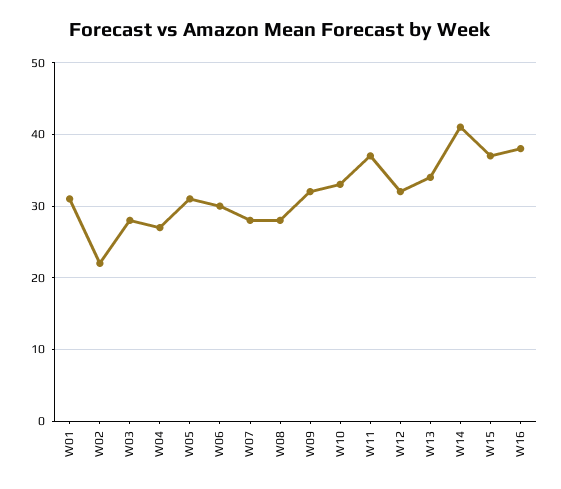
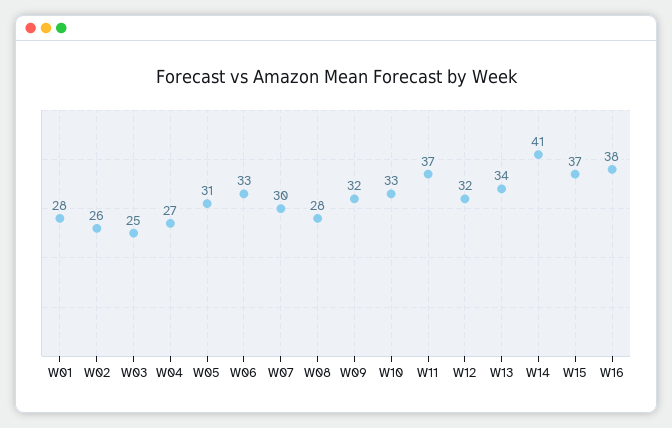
  {
-   "W01": 31,
+   "W01": 28,
-   "W02": 22,
+   "W02": 26,
-   "W03": 28,
+   "W03": 25,
    "W04": 27,
    "W05": 31,
-   "W06": 30,
+   "W06": 33,
-   "W07": 28,
+   "W07": 30,
    "W08": 28,
    "W09": 32,
    "W10": 33,
    "W11": 37,
    "W12": 32,
    "W13": 34,
    "W14": 41,
    "W15": 37,
    "W16": 38
  }

